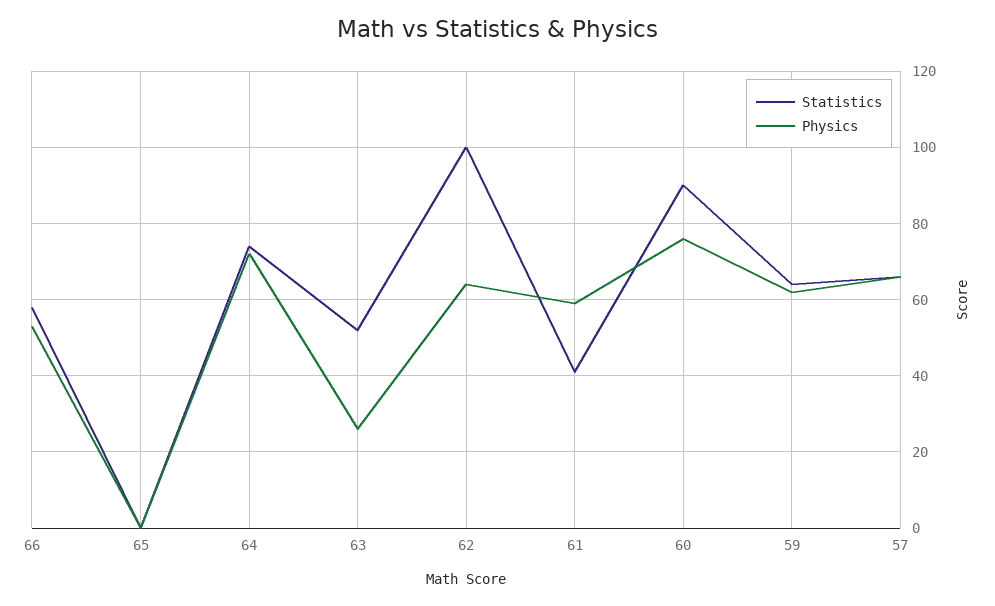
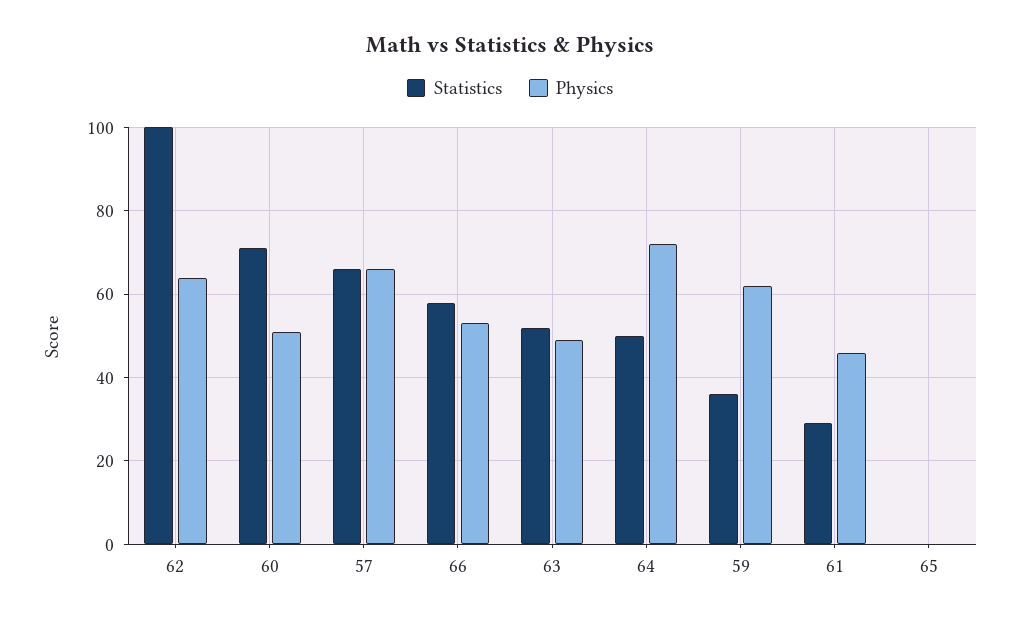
  {
    "Statistics": {
      "66": 60,
      "65": 0,
-     "64": 75,
+     "64": 50,
      "63": 50,
      "62": 100,
-     "61": 40,
+     "61": 30,
-     "60": 90,
+     "60": 70,
-     "59": 65,
+     "59": 35,
      "57": 65
    },
    "Physics": {
      "66": 55,
      "65": 0,
      "64": 70,
-     "63": 25,
+     "63": 50,
      "62": 65,
-     "61": 60,
+     "61": 45,
-     "60": 75,
+     "60": 50,
      "59": 60,
      "57": 65
    }
  }

